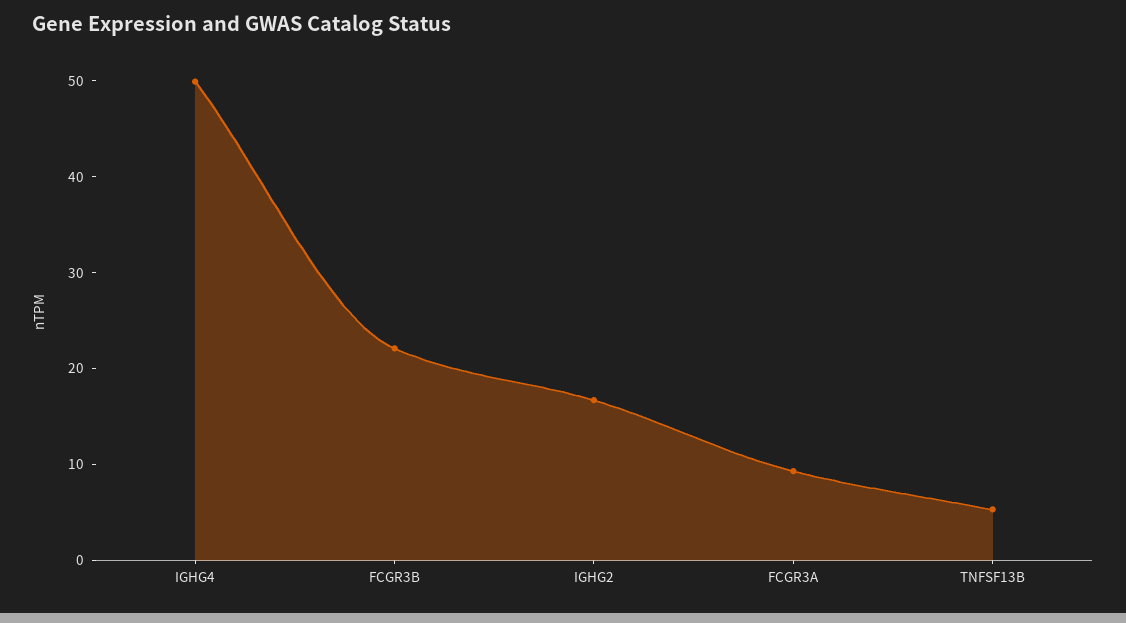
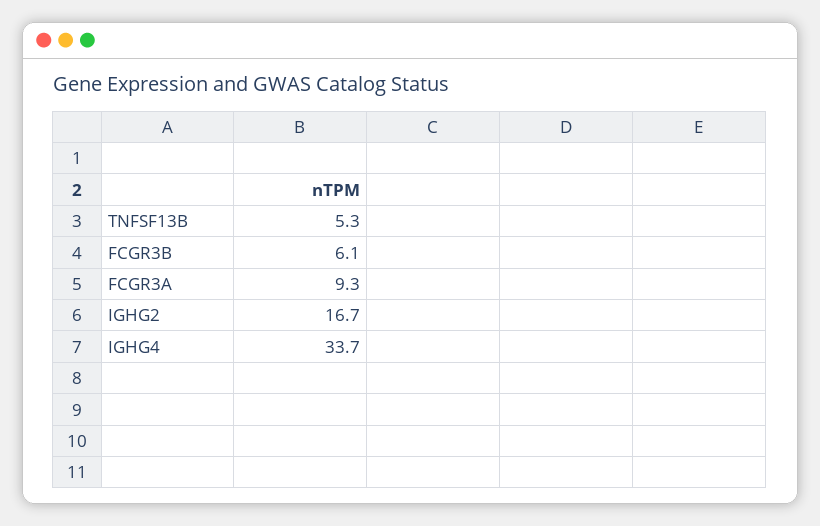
  {
-   "IGHG4": 50,
+   "IGHG4": 33.7,
-   "FCGR3B": 22,
+   "FCGR3B": 6.1,
    "IGHG2": 16.7,
    "FCGR3A": 9.3,
    "TNFSF13B": 5.3
  }

